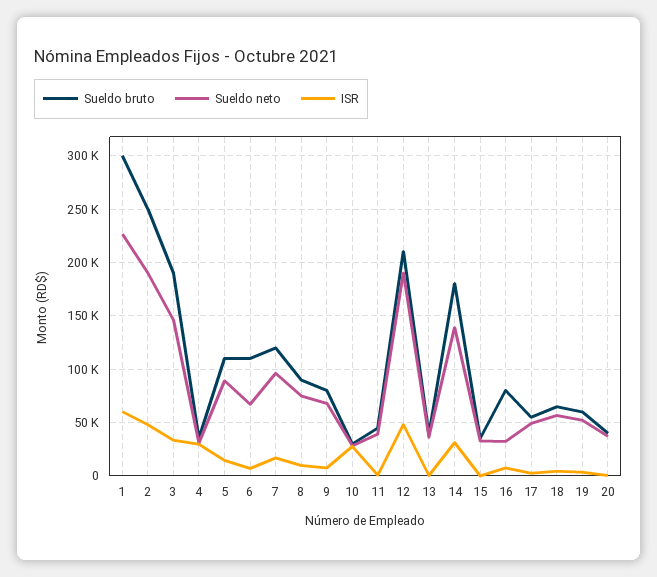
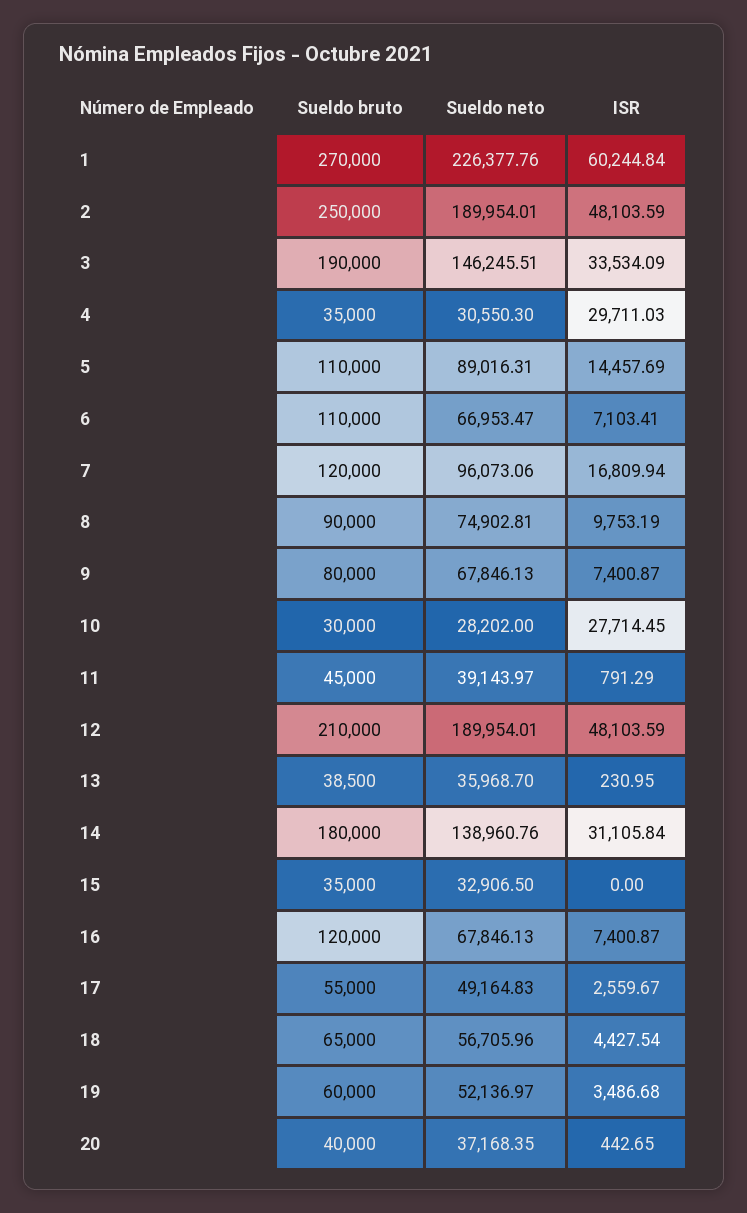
  {
    "Sueldo bruto": {
-     "1": 300000,
+     "1": 270000,
      "2": 250000,
      "3": 190000,
      "4": 35000,
      "5": 110000,
      "6": 110000,
      "7": 120000,
      "8": 90000,
      "9": 80000,
      "10": 30000,
      "11": 45000,
      "12": 210000,
      "13": 38500,
      "14": 180000,
      "15": 35000,
-     "16": 80000,
+     "16": 120000,
      "17": 55000,
      "18": 65000,
      "19": 60000,
      "20": 40000
    },
    "Sueldo neto": {
      "1": 226377.76,
      "2": 189954.01,
      "3": 146245.51,
      "4": 30550.3,
      "5": 89016.31,
      "6": 66953.47,
      "7": 96073.06,
      "8": 74902.81,
      "9": 67846.13,
      "10": 28202,
      "11": 39143.97,
      "12": 189954.01,
      "13": 35968.7,
      "14": 138960.76,
      "15": 32906.5,
-     "16": 30000,
+     "16": 67846.13,
      "17": 49164.83,
      "18": 56705.96,
      "19": 52136.97,
      "20": 37168.35
    },
    "ISR": {
      "1": 60244.84,
      "2": 48103.59,
      "3": 33534.09,
      "4": 29711.03,
      "5": 14457.69,
      "6": 7103.41,
      "7": 16809.94,
      "8": 9753.19,
      "9": 7400.87,
      "10": 27714.45,
      "11": 791.29,
      "12": 48103.59,
      "13": 230.95,
      "14": 31105.84,
      "15": 0,
      "16": 7400.87,
      "17": 2559.67,
      "18": 4427.54,
      "19": 3486.68,
      "20": 442.65
    }
  }

